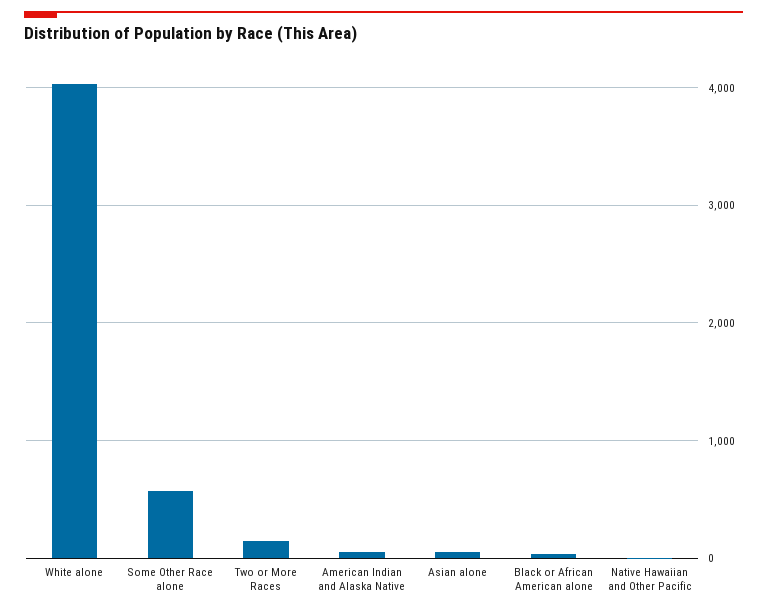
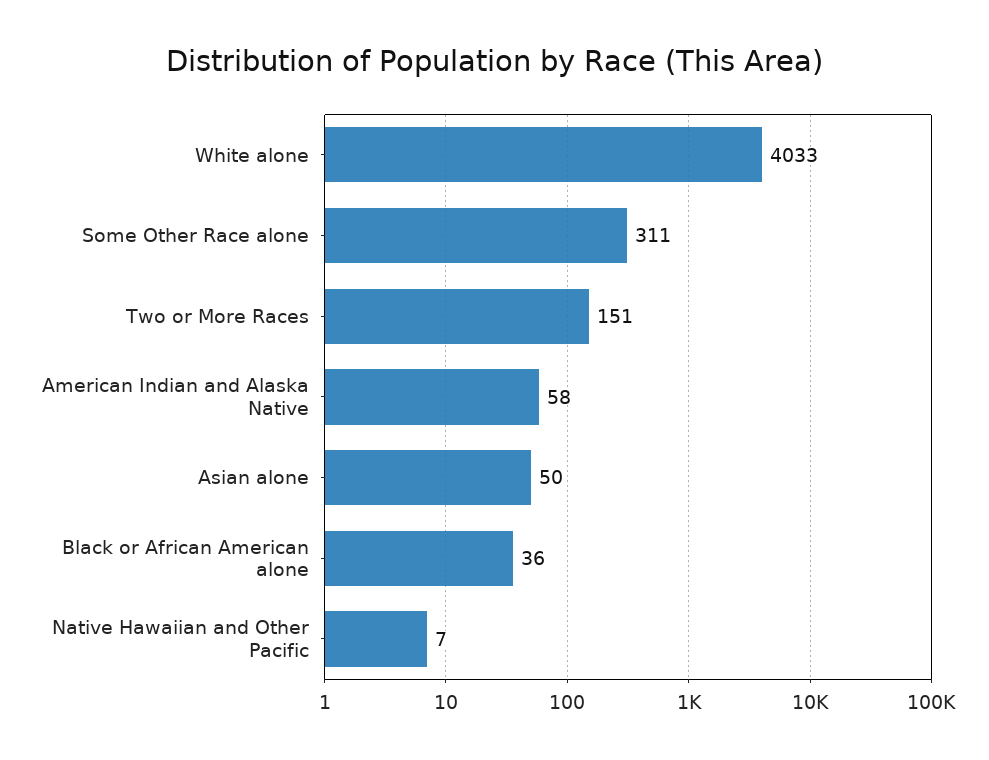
  {
    "White alone": 4033,
-   "Some Other Race alone": 600,
+   "Some Other Race alone": 311,
    "Two or More Races": 151,
    "American Indian and Alaska Native": 58,
    "Asian alone": 50,
    "Black or African American alone": 36,
    "Native Hawaiian and Other Pacific": 7
  }

